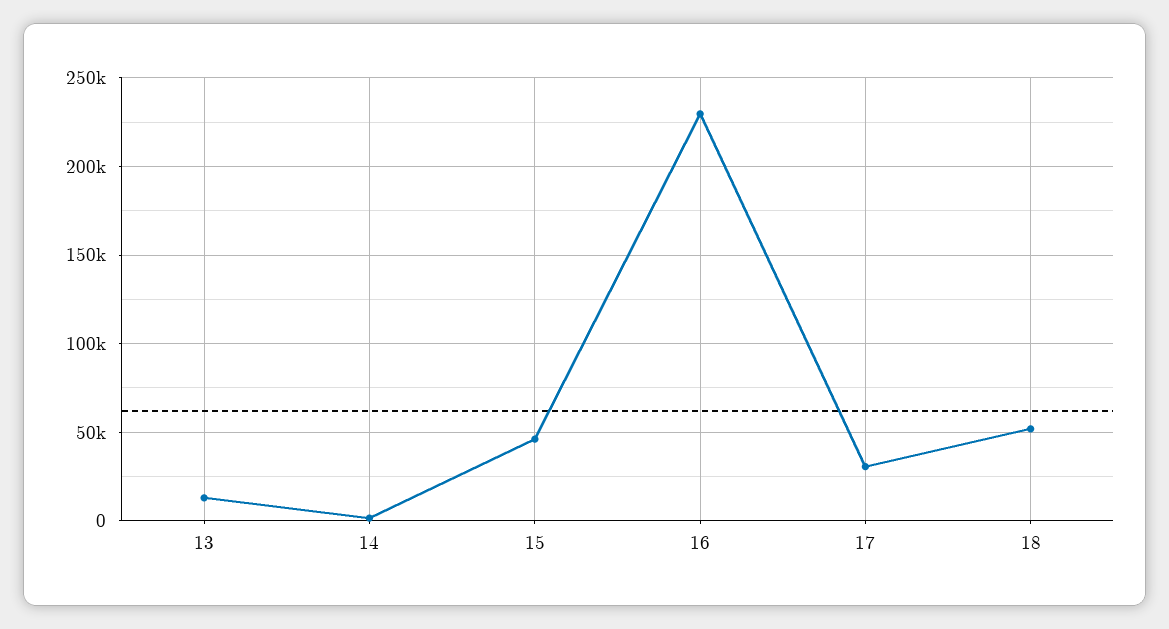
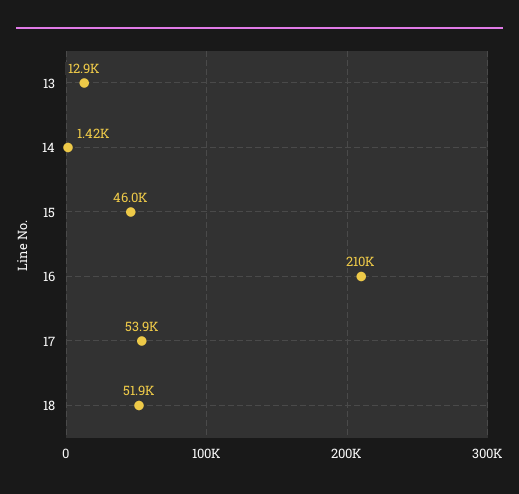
  {
    "13": 12900,
    "14": 1420,
    "15": 46000,
-   "16": 230000,
+   "16": 210000,
-   "17": 30000,
+   "17": 53900,
    "18": 51900
  }

